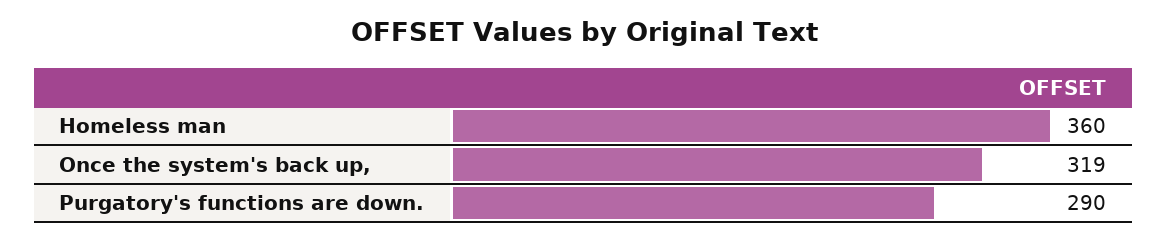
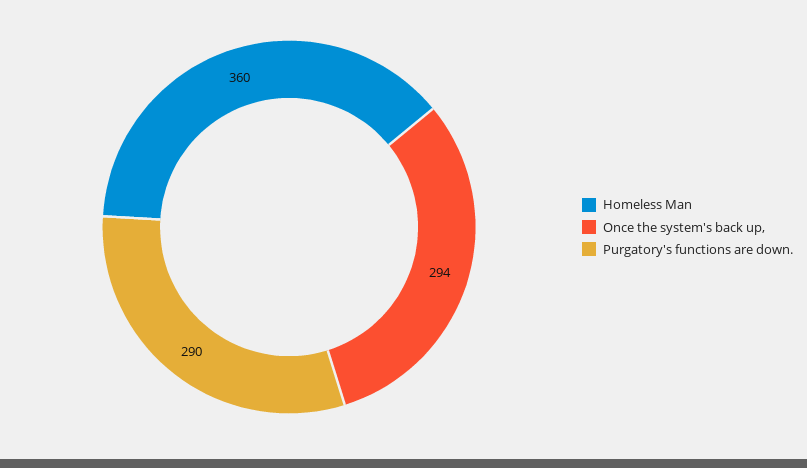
  {
    "Homeless man": 360,
-   "Once the system's back up,": 319,
+   "Once the system's back up,": 294,
    "Purgatory's functions are down.": 290
  }

